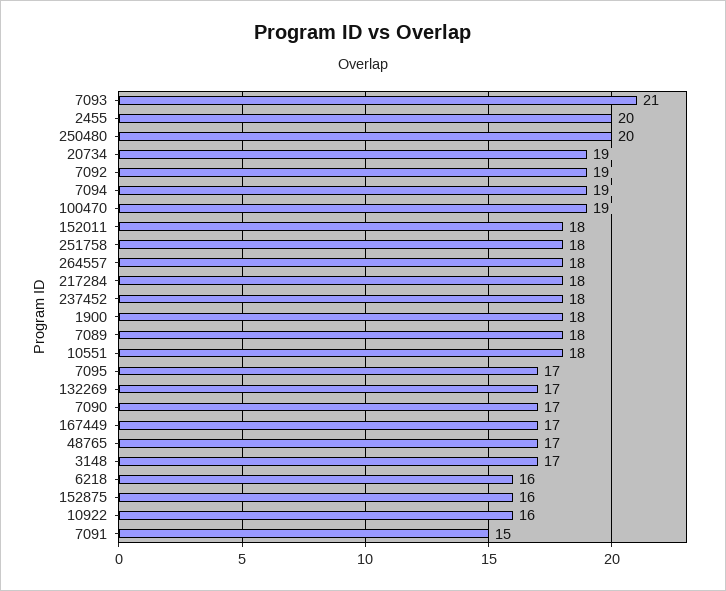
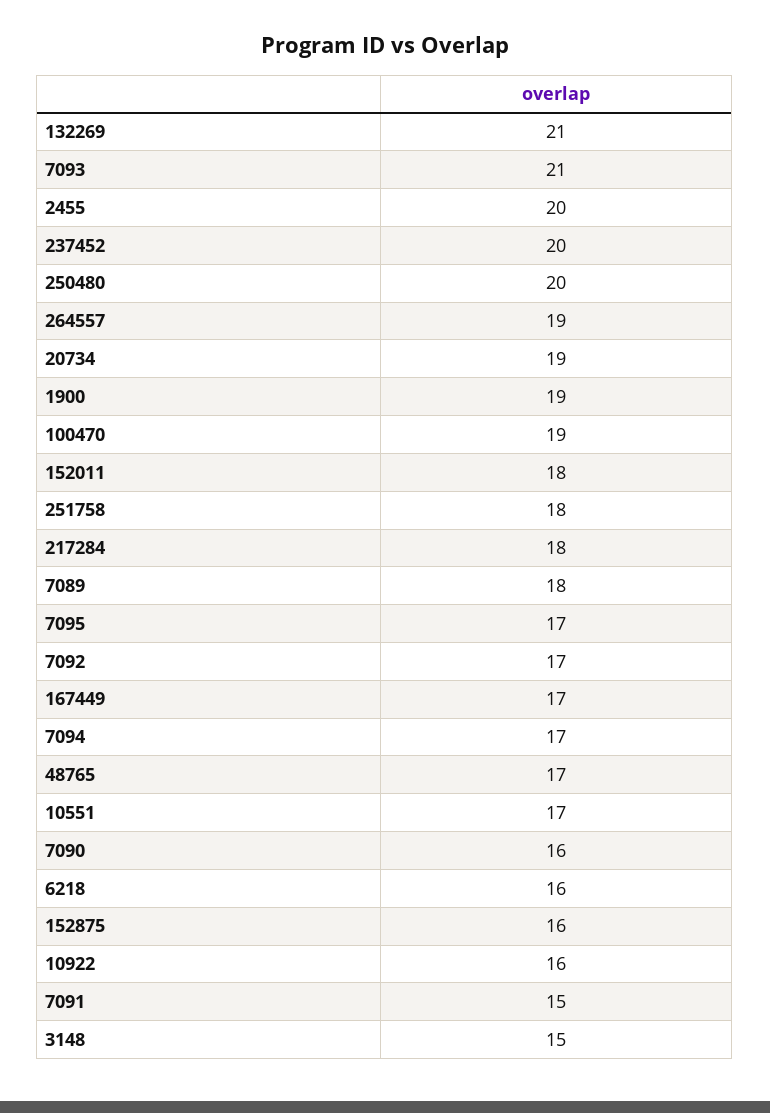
  {
    "7093": 21,
    "2455": 20,
    "250480": 20,
    "20734": 19,
-   "7092": 19,
+   "7092": 17,
-   "7094": 19,
+   "7094": 17,
    "100470": 19,
    "152011": 18,
    "251758": 18,
-   "264557": 18,
+   "264557": 19,
    "217284": 18,
-   "237452": 18,
+   "237452": 20,
-   "1900": 18,
+   "1900": 19,
    "7089": 18,
-   "10551": 18,
+   "10551": 17,
    "7095": 17,
-   "132269": 17,
+   "132269": 21,
-   "7090": 17,
+   "7090": 16,
    "167449": 17,
    "48765": 17,
-   "3148": 17,
+   "3148": 15,
    "6218": 16,
    "152875": 16,
    "10922": 16,
    "7091": 15
  }

